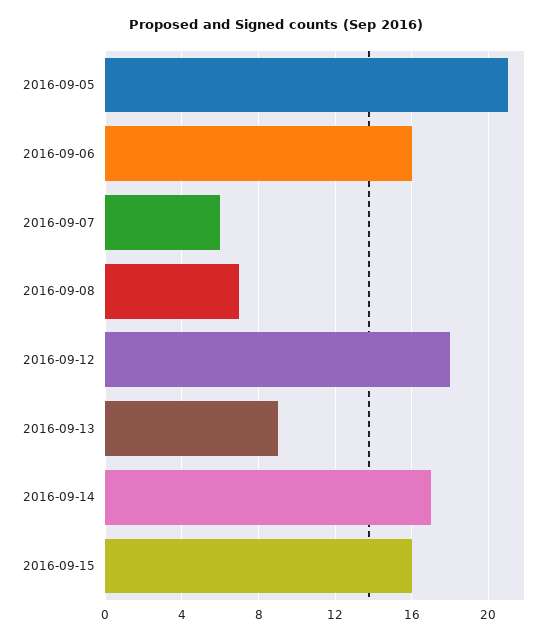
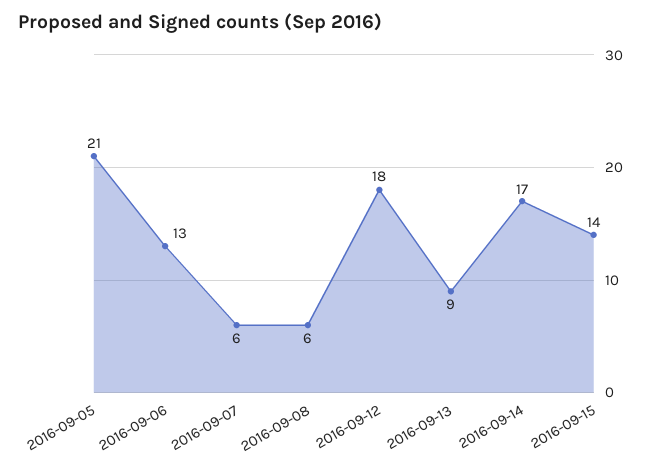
  {
    "2016-09-05": 21,
-   "2016-09-06": 16,
+   "2016-09-06": 13,
    "2016-09-07": 6,
-   "2016-09-08": 7,
+   "2016-09-08": 6,
    "2016-09-12": 18,
    "2016-09-13": 9,
    "2016-09-14": 17,
-   "2016-09-15": 16
+   "2016-09-15": 14
  }

